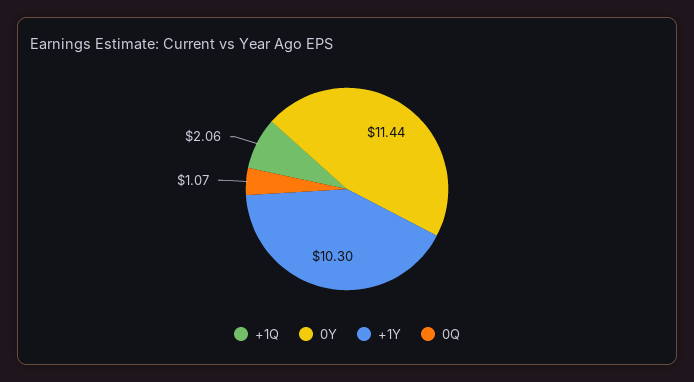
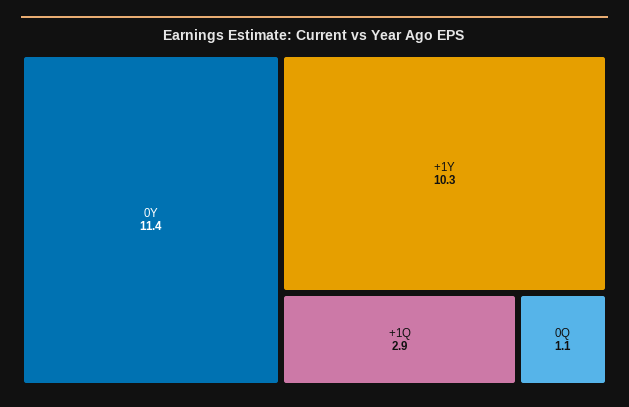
  {
-   "+1Q": 2.06,
+   "+1Q": 2.9,
    "0Y": 11.44,
    "+1Y": 10.3,
    "0Q": 1.07
  }

